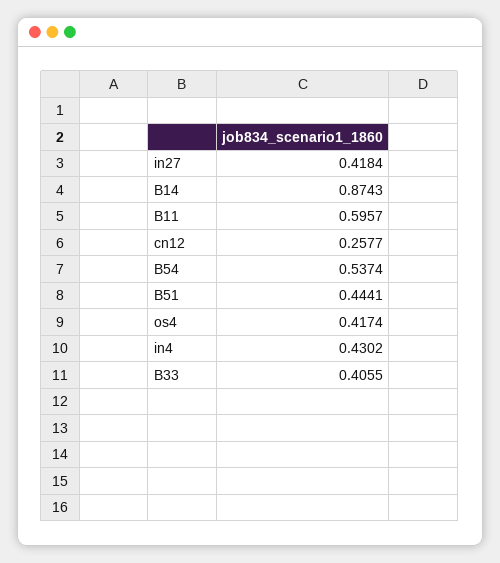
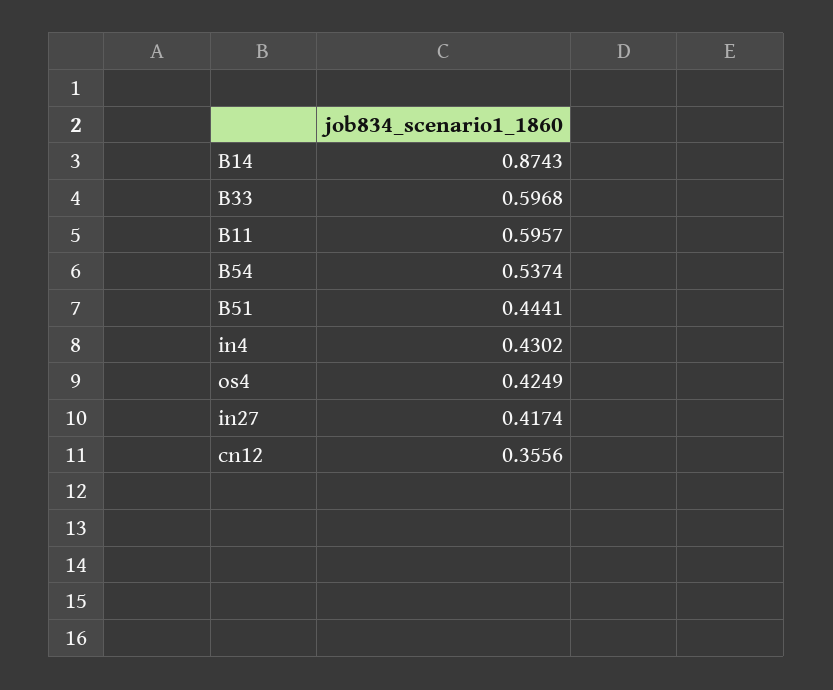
  {
-   "in27": 0.4184,
+   "in27": 0.4174,
    "B14": 0.8743,
    "B11": 0.5957,
-   "cn12": 0.2577,
+   "cn12": 0.3556,
    "B54": 0.5374,
    "B51": 0.4441,
-   "os4": 0.4174,
+   "os4": 0.4249,
    "in4": 0.4302,
-   "B33": 0.4055
+   "B33": 0.5968
  }

